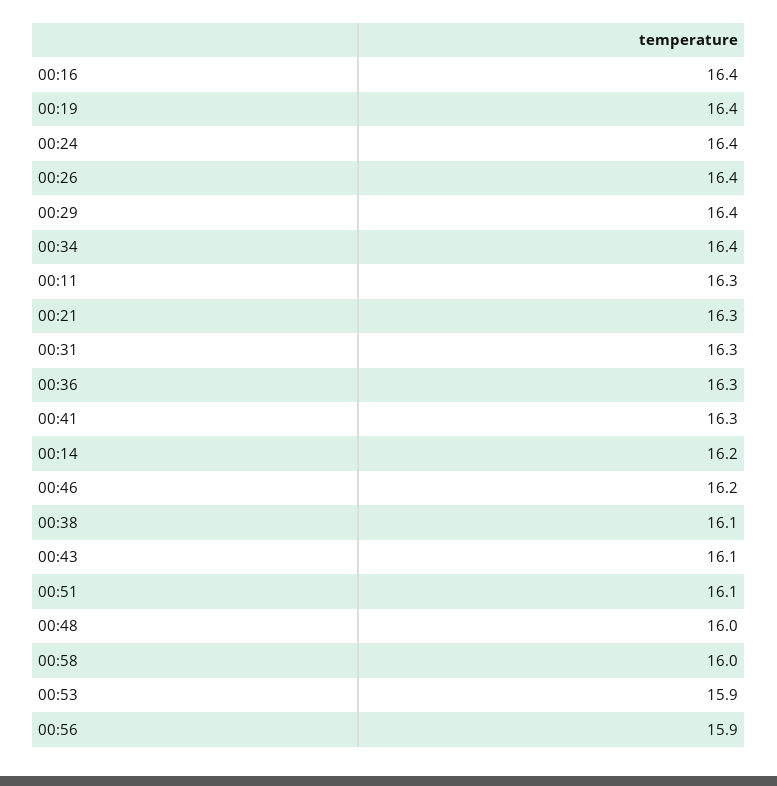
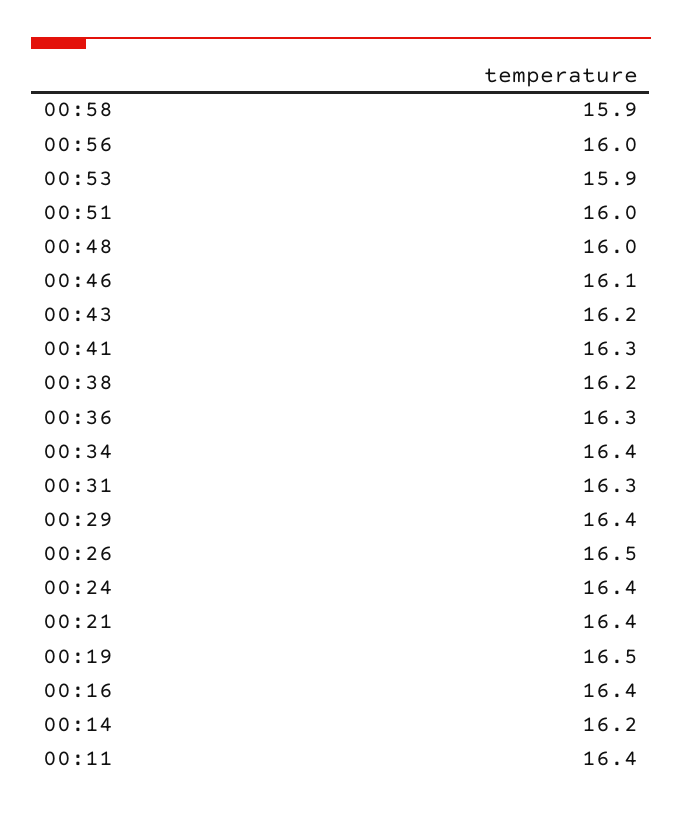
  {
    "00:16": 16.4,
-   "00:19": 16.4,
+   "00:19": 16.5,
    "00:24": 16.4,
-   "00:26": 16.4,
+   "00:26": 16.5,
    "00:29": 16.4,
    "00:34": 16.4,
-   "00:11": 16.3,
+   "00:11": 16.4,
-   "00:21": 16.3,
+   "00:21": 16.4,
    "00:31": 16.3,
    "00:36": 16.3,
    "00:41": 16.3,
    "00:14": 16.2,
-   "00:46": 16.2,
+   "00:46": 16.1,
-   "00:38": 16.1,
+   "00:38": 16.2,
-   "00:43": 16.1,
+   "00:43": 16.2,
-   "00:51": 16.1,
+   "00:51": 16,
    "00:48": 16,
-   "00:58": 16,
+   "00:58": 15.9,
    "00:53": 15.9,
-   "00:56": 15.9
+   "00:56": 16
  }

